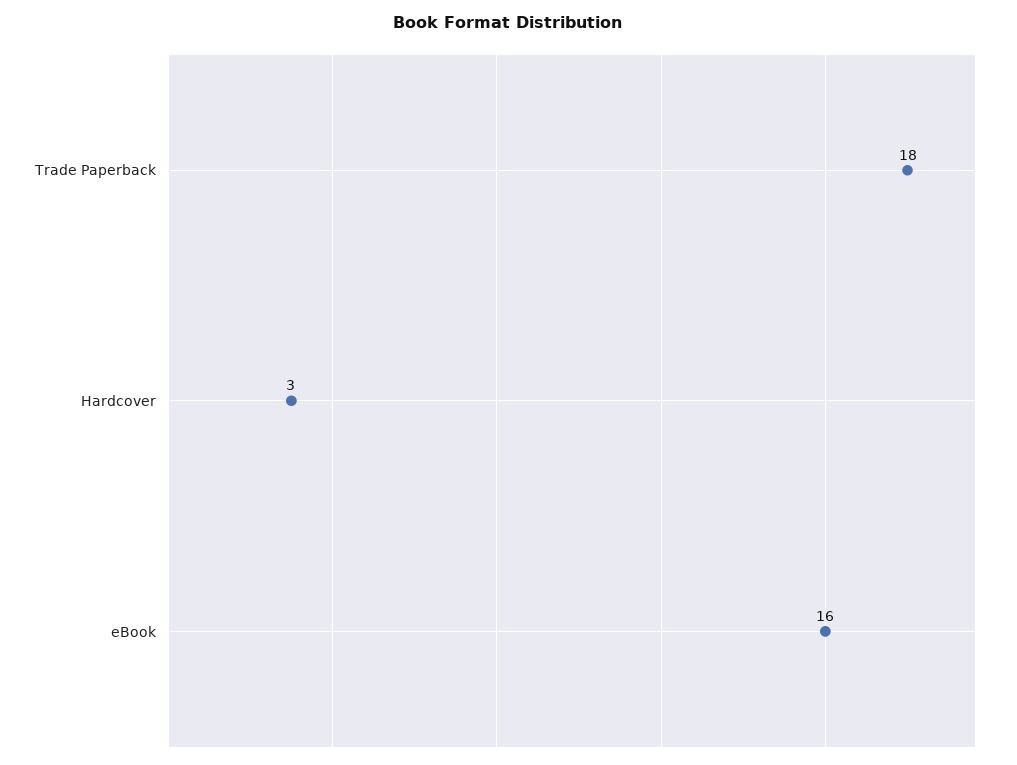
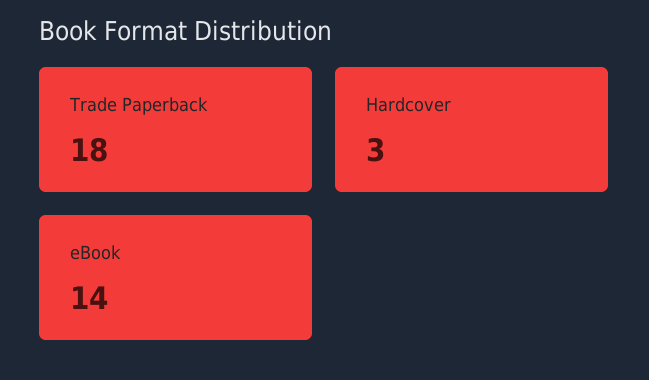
  {
    "Trade Paperback": 18,
    "Hardcover": 3,
-   "eBook": 16
+   "eBook": 14
  }

